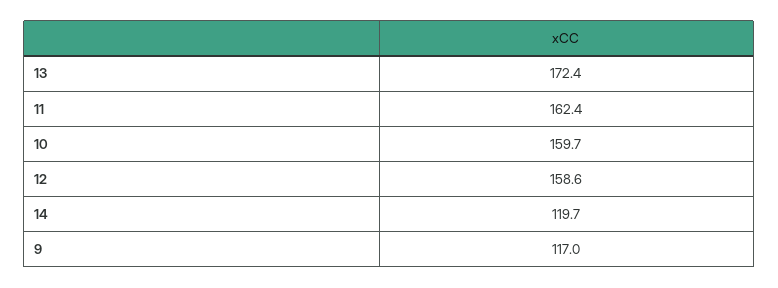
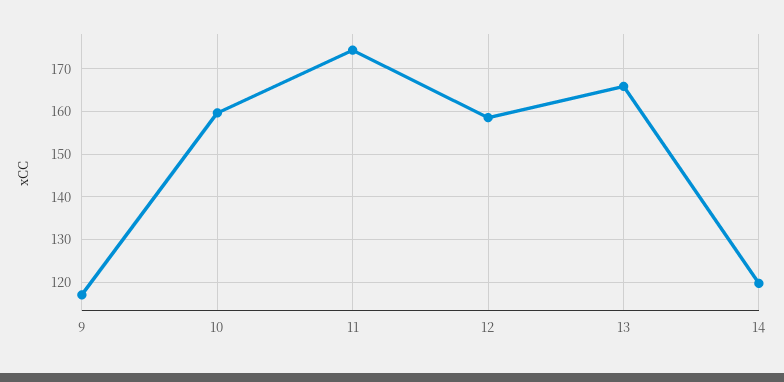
  {
-   "13": 172.4,
+   "13": 166,
-   "11": 162.4,
+   "11": 174,
    "10": 159.7,
    "12": 158.6,
    "14": 119.7,
    "9": 117
  }

